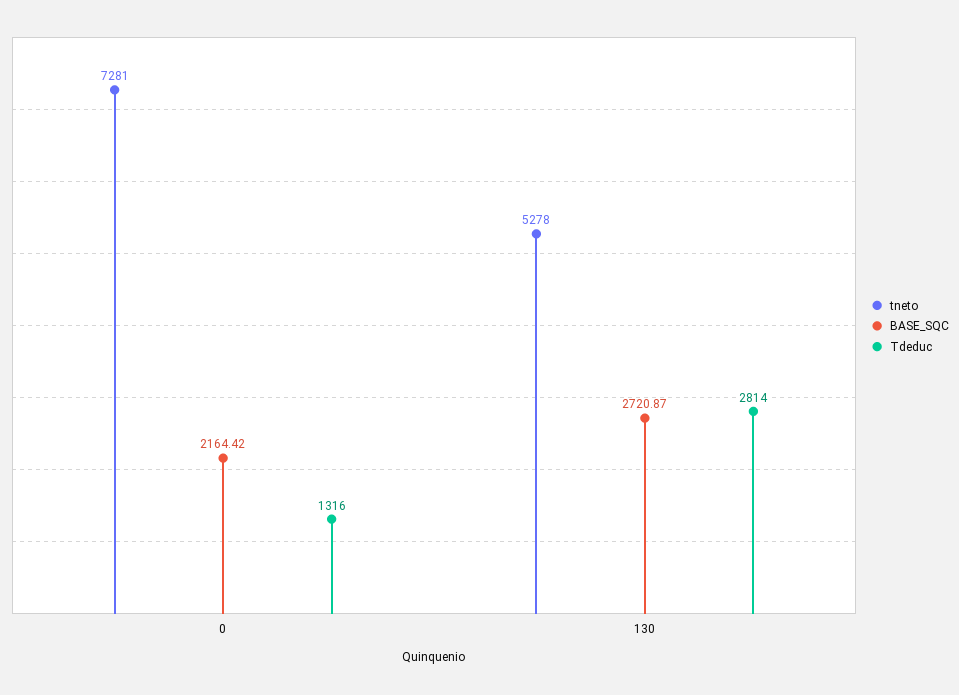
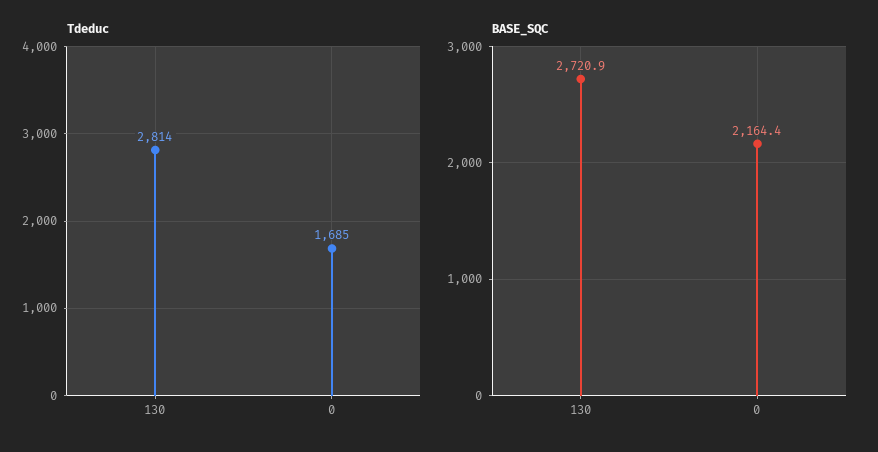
  {
-   "tneto": {
-     "0": 7281,
-     "130": 5278
-   },
    "BASE_SQC": {
      "0": 2164.42,
      "130": 2720.87
    },
    "Tdeduc": {
-     "0": 1316,
+     "0": 1685,
      "130": 2814
    }
  }

